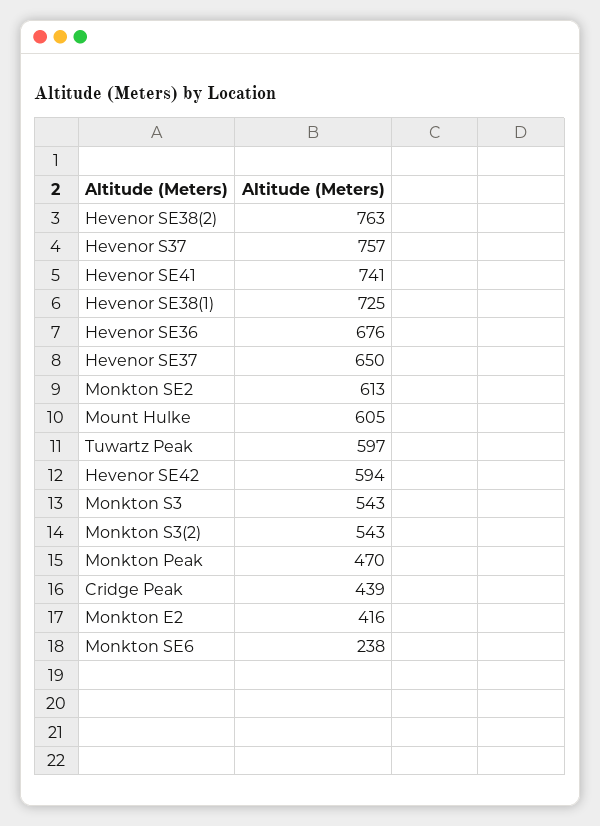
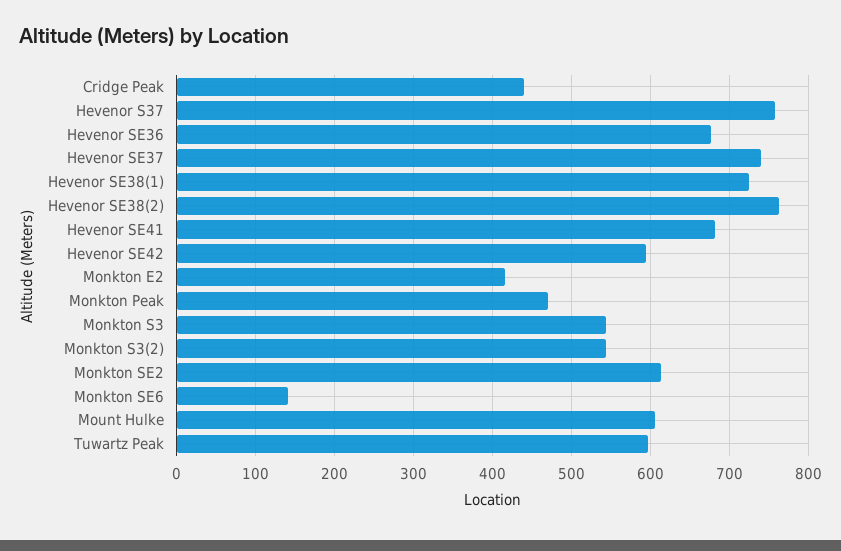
  {
    "Hevenor SE38(2)": 763,
    "Hevenor S37": 757,
-   "Hevenor SE41": 741,
+   "Hevenor SE41": 680,
    "Hevenor SE38(1)": 725,
    "Hevenor SE36": 676,
-   "Hevenor SE37": 650,
+   "Hevenor SE37": 740,
    "Monkton SE2": 613,
    "Mount Hulke": 605,
    "Tuwartz Peak": 597,
    "Hevenor SE42": 594,
    "Monkton S3": 543,
    "Monkton S3(2)": 543,
    "Monkton Peak": 470,
    "Cridge Peak": 439,
    "Monkton E2": 416,
-   "Monkton SE6": 238
+   "Monkton SE6": 140
  }

